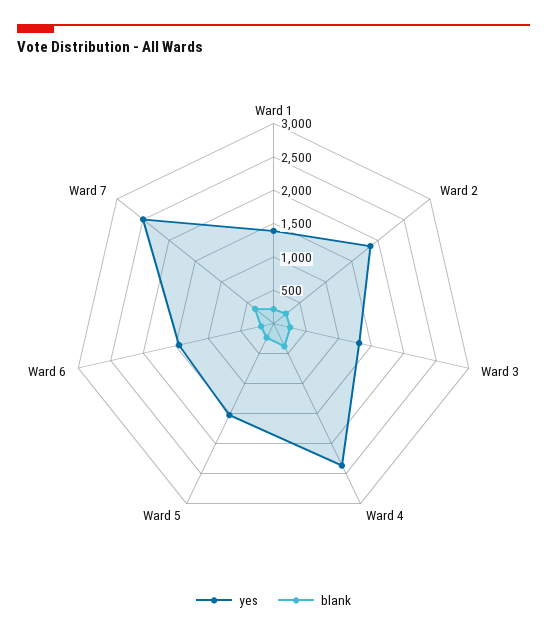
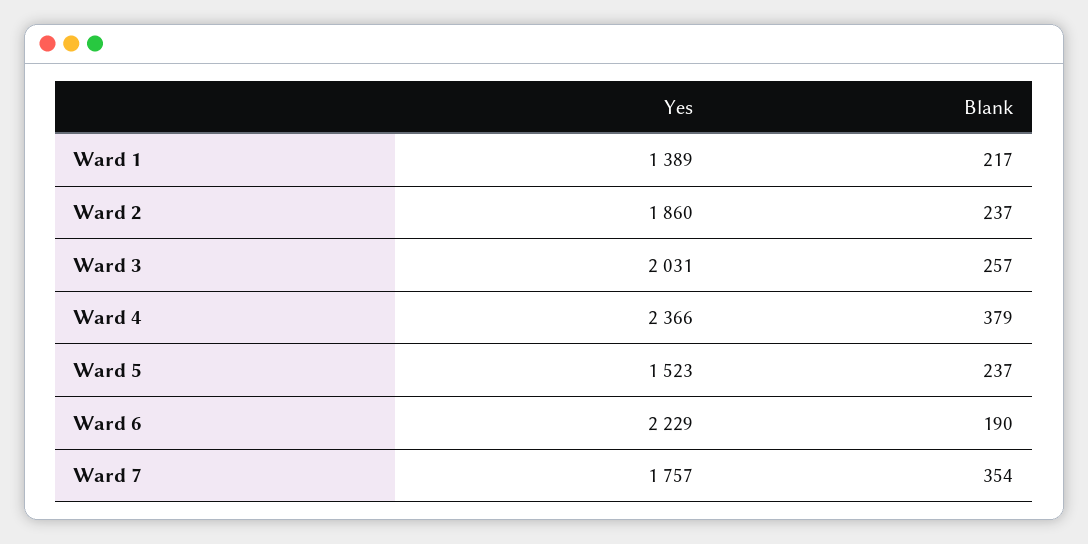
  {
    "yes": {
      "Ward 1": 1389,
      "Ward 2": 1860,
-     "Ward 3": 1250,
+     "Ward 3": 2031,
      "Ward 4": 2366,
      "Ward 5": 1523,
-     "Ward 6": 1500,
+     "Ward 6": 2229,
-     "Ward 7": 2500
+     "Ward 7": 1757
    },
    "blank": {
      "Ward 1": 217,
      "Ward 2": 237,
      "Ward 3": 257,
      "Ward 4": 379,
      "Ward 5": 237,
      "Ward 6": 190,
      "Ward 7": 354
    }
  }

